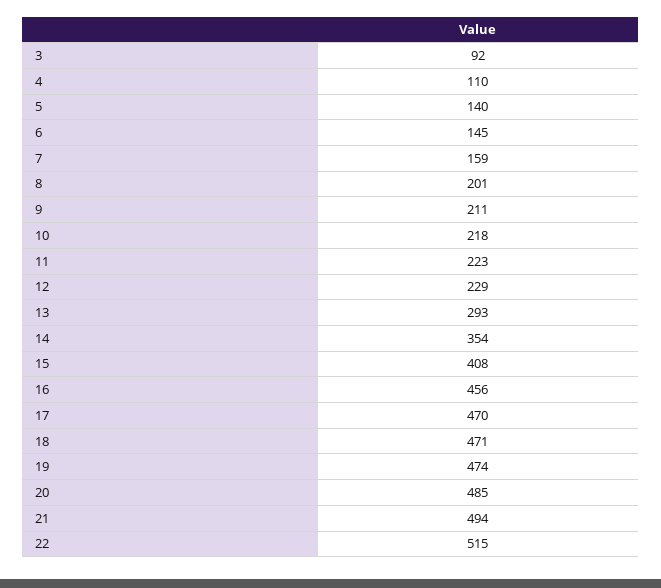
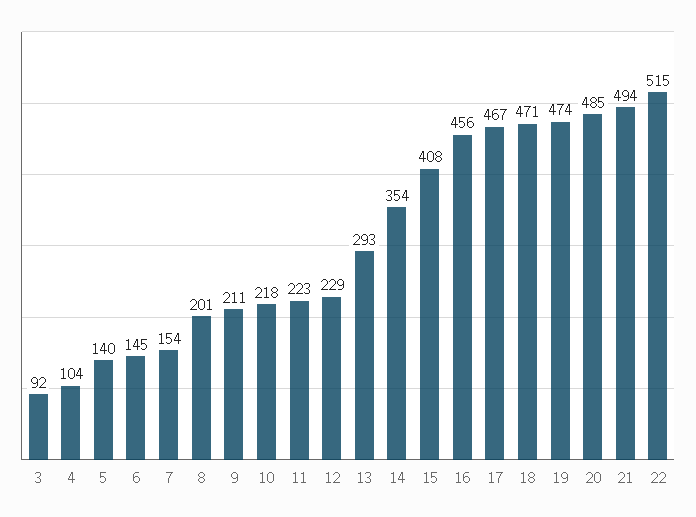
  {
    "3": 92,
-   "4": 110,
+   "4": 104,
    "5": 140,
    "6": 145,
-   "7": 159,
+   "7": 154,
    "8": 201,
    "9": 211,
    "10": 218,
    "11": 223,
    "12": 229,
    "13": 293,
    "14": 354,
    "15": 408,
    "16": 456,
-   "17": 470,
+   "17": 467,
    "18": 471,
    "19": 474,
    "20": 485,
    "21": 494,
    "22": 515
  }

